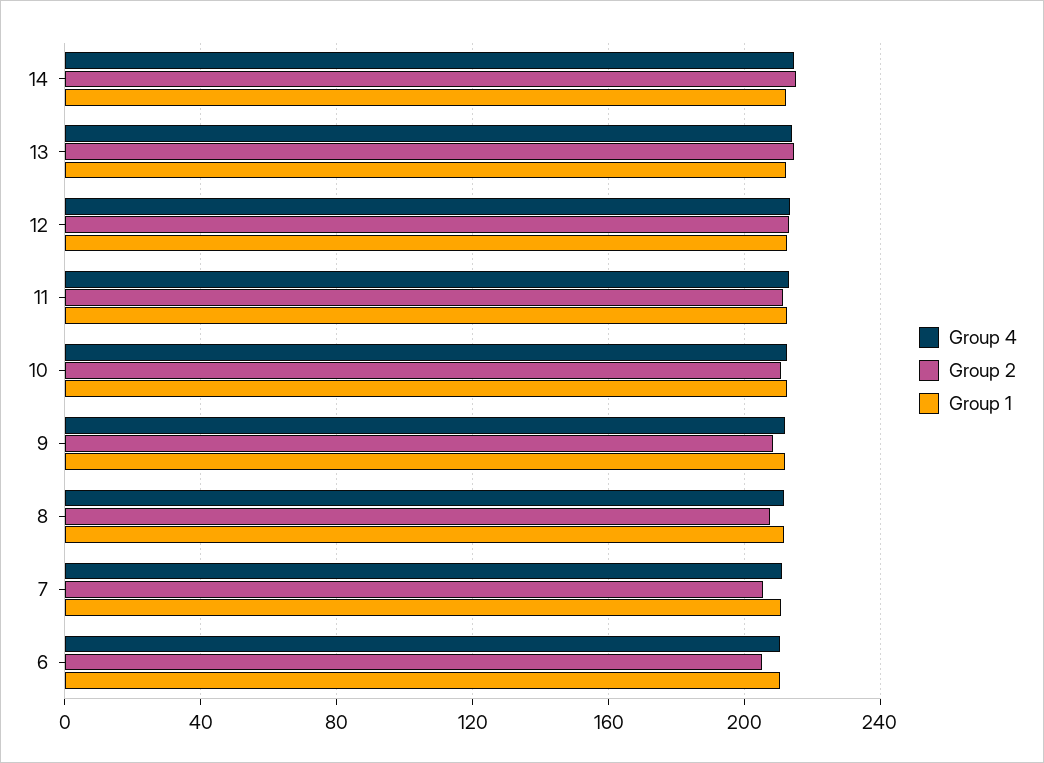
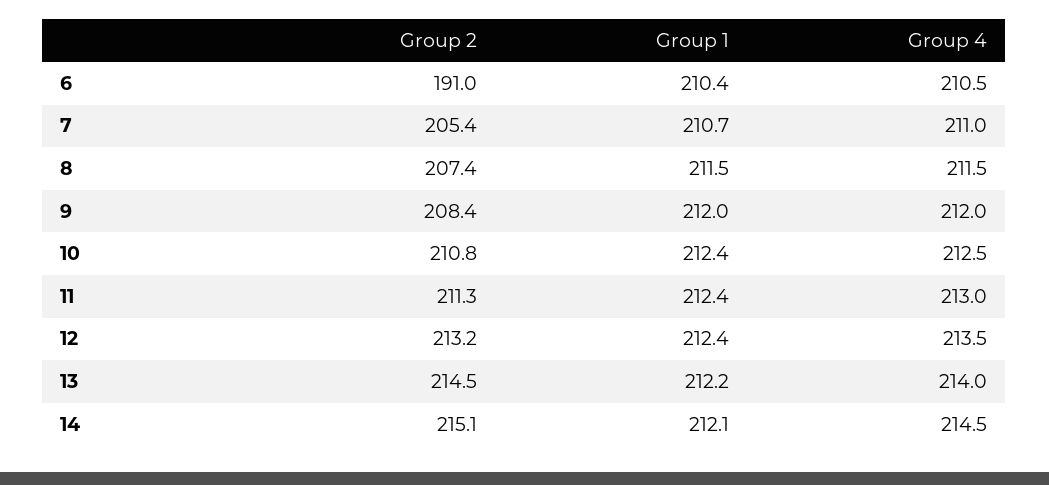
  {
    "Group 4": {
      "14": 214.5,
      "13": 214,
      "12": 213.5,
      "11": 213,
      "10": 212.5,
      "9": 212,
      "8": 211.5,
      "7": 211,
      "6": 210.5
    },
    "Group 2": {
      "14": 215.1,
      "13": 214.5,
      "12": 213.2,
      "11": 211.3,
      "10": 210.8,
      "9": 208.4,
      "8": 207.4,
      "7": 205.4,
-     "6": 205
+     "6": 191
    },
    "Group 1": {
      "14": 212.1,
      "13": 212.2,
      "12": 212.4,
      "11": 212.4,
      "10": 212.4,
      "9": 212,
      "8": 211.5,
      "7": 210.7,
      "6": 210.4
    }
  }

